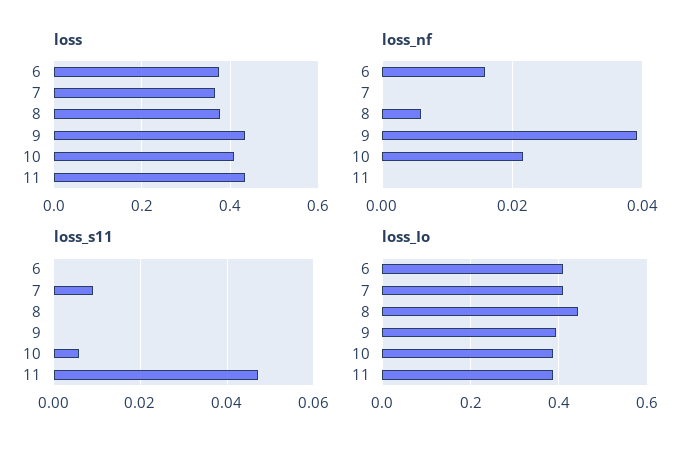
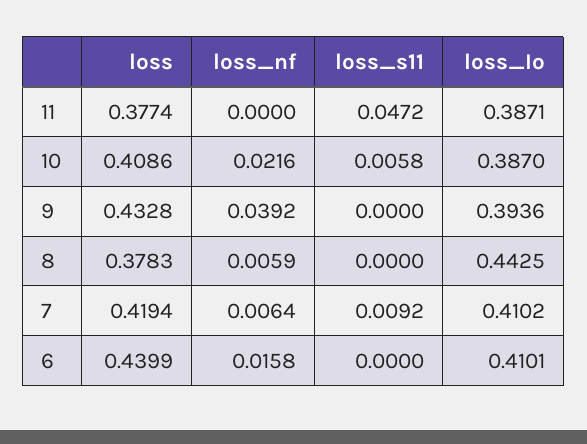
  {
    "loss": {
-     "6": 0.38,
+     "6": 0.4399,
-     "7": 0.36,
+     "7": 0.4194,
      "8": 0.3783,
      "9": 0.4328,
      "10": 0.4086,
-     "11": 0.44
+     "11": 0.3774
    },
    "loss_nf": {
      "6": 0.0158,
-     "7": 0,
+     "7": 0.0064,
      "8": 0.0059,
      "9": 0.0392,
      "10": 0.0216,
      "11": 0
    },
    "loss_s11": {
      "6": 0,
      "7": 0.0092,
      "8": 0,
      "9": 0,
      "10": 0.0058,
      "11": 0.0472
    },
    "loss_Io": {
      "6": 0.4101,
      "7": 0.4102,
      "8": 0.4425,
      "9": 0.3936,
      "10": 0.387,
      "11": 0.3871
    }
  }

